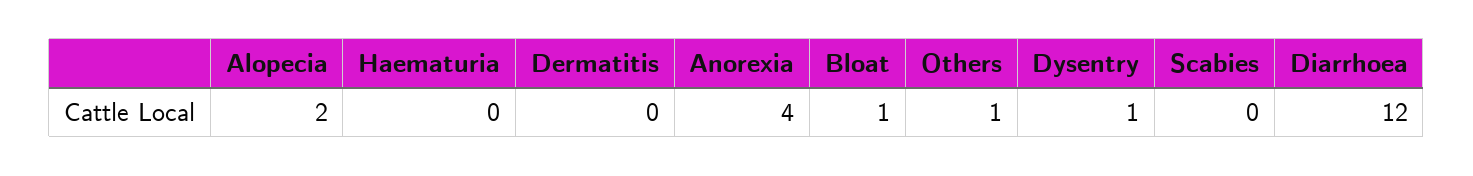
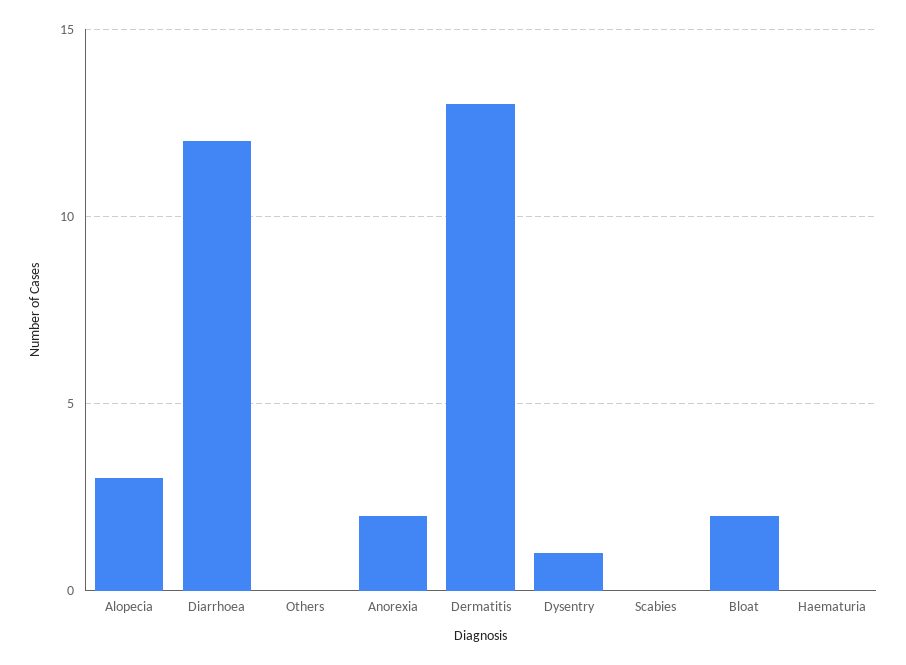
  {
-   "Alopecia": 2,
+   "Alopecia": 3,
    "Haematuria": 0,
-   "Dermatitis": 0,
+   "Dermatitis": 13,
-   "Anorexia": 4,
+   "Anorexia": 2,
-   "Bloat": 1,
+   "Bloat": 2,
-   "Others": 1,
+   "Others": 0,
    "Dysentry": 1,
    "Scabies": 0,
    "Diarrhoea": 12
  }

